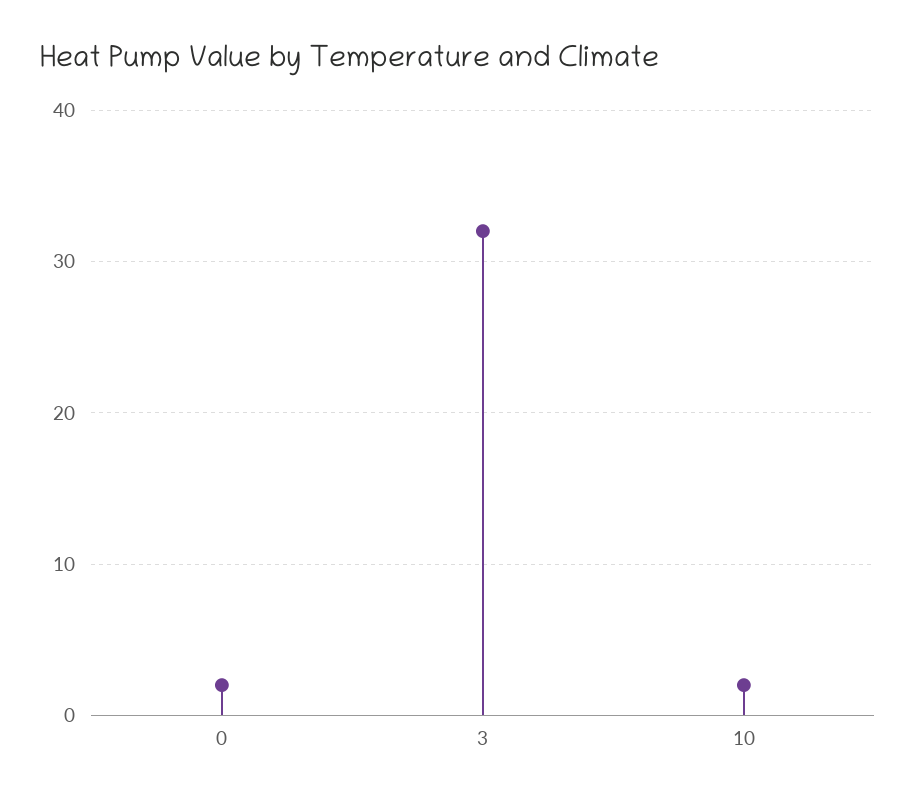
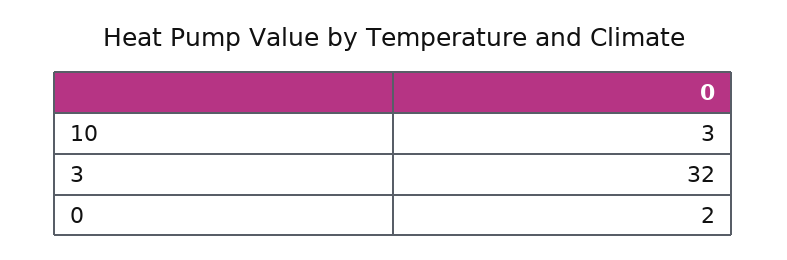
  {
    "0": 2,
    "3": 32,
-   "10": 2
+   "10": 3
  }

